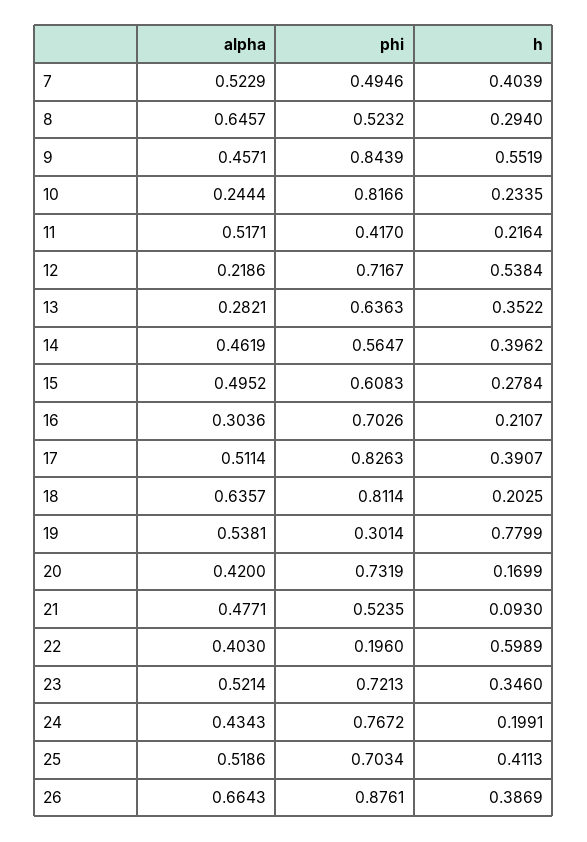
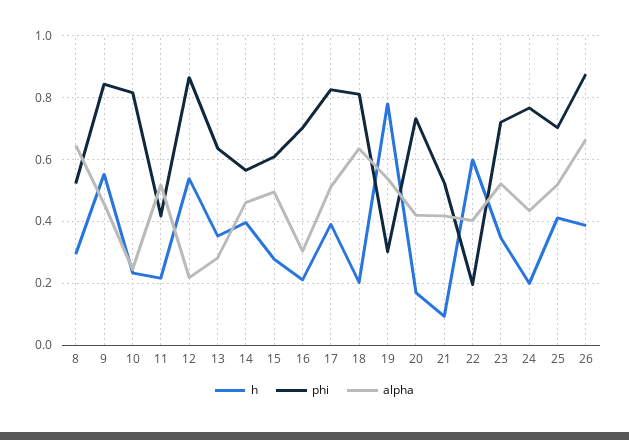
  {
    "alpha": {
-     "7": 0.5229,
      "8": 0.6457,
      "9": 0.4571,
      "10": 0.2444,
      "11": 0.5171,
      "12": 0.2186,
      "13": 0.2821,
      "14": 0.4619,
      "15": 0.4952,
      "16": 0.3036,
      "17": 0.5114,
      "18": 0.6357,
      "19": 0.5381,
      "20": 0.42,
-     "21": 0.4771,
+     "21": 0.42,
      "22": 0.403,
      "23": 0.5214,
      "24": 0.4343,
      "25": 0.5186,
      "26": 0.6643
    },
    "phi": {
-     "7": 0.4946,
      "8": 0.5232,
      "9": 0.8439,
      "10": 0.8166,
      "11": 0.417,
-     "12": 0.7167,
+     "12": 0.86,
      "13": 0.6363,
      "14": 0.5647,
      "15": 0.6083,
      "16": 0.7026,
      "17": 0.8263,
      "18": 0.8114,
      "19": 0.3014,
      "20": 0.7319,
      "21": 0.5235,
      "22": 0.196,
      "23": 0.7213,
      "24": 0.7672,
      "25": 0.7034,
      "26": 0.8761
    },
    "h": {
-     "7": 0.4039,
      "8": 0.294,
      "9": 0.5519,
      "10": 0.2335,
      "11": 0.2164,
      "12": 0.5384,
      "13": 0.3522,
      "14": 0.3962,
      "15": 0.2784,
      "16": 0.2107,
      "17": 0.3907,
      "18": 0.2025,
      "19": 0.7799,
      "20": 0.1699,
      "21": 0.093,
      "22": 0.5989,
      "23": 0.346,
      "24": 0.1991,
      "25": 0.4113,
      "26": 0.3869
    }
  }

